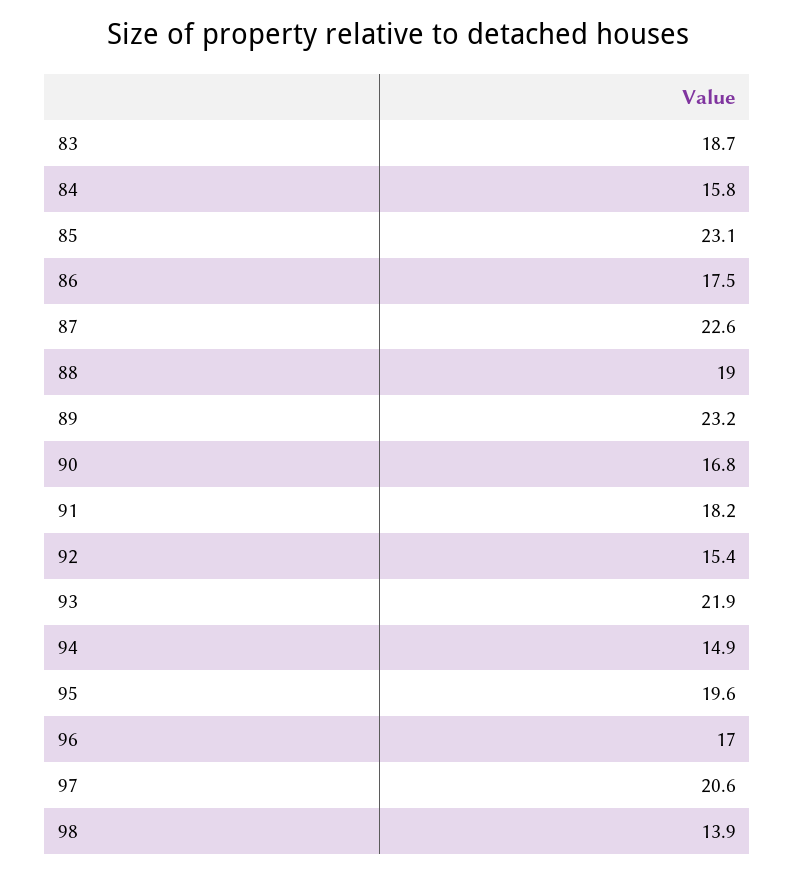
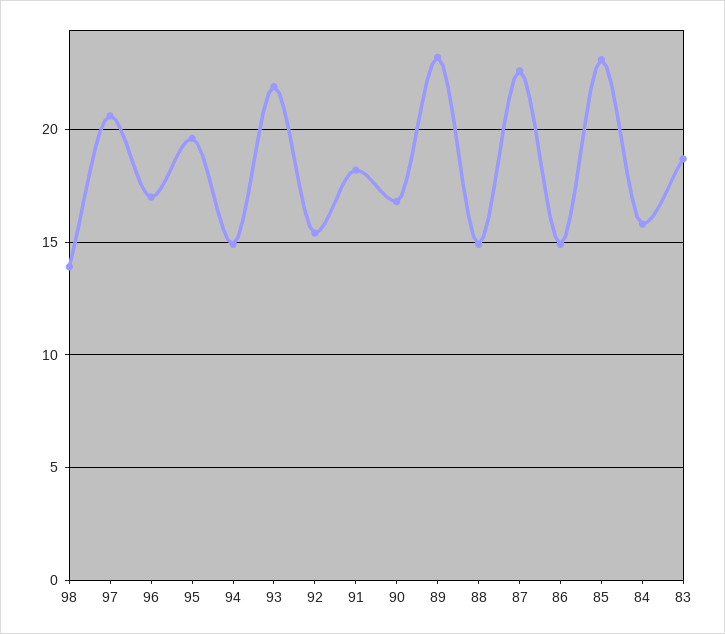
  {
    "83": 18.7,
    "84": 15.8,
    "85": 23.1,
-   "86": 17.5,
+   "86": 15,
    "87": 22.6,
-   "88": 19,
+   "88": 15,
    "89": 23.2,
    "90": 16.8,
    "91": 18.2,
    "92": 15.4,
    "93": 21.9,
    "94": 14.9,
    "95": 19.6,
    "96": 17,
    "97": 20.6,
    "98": 13.9
  }

